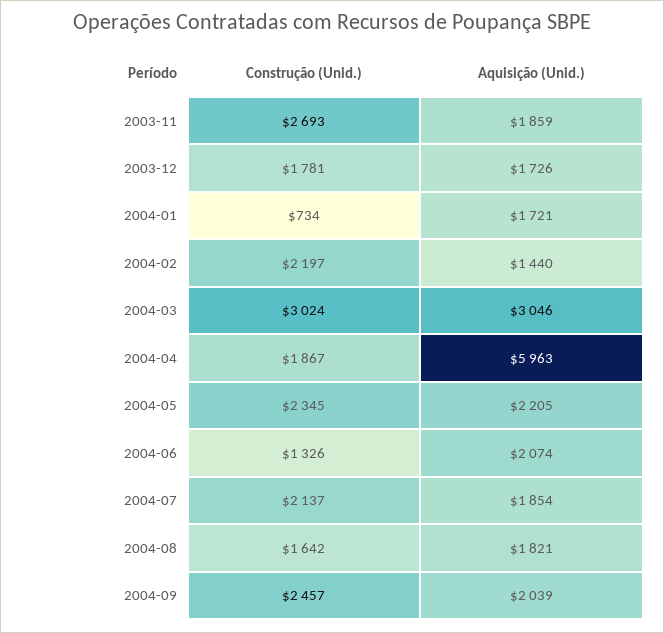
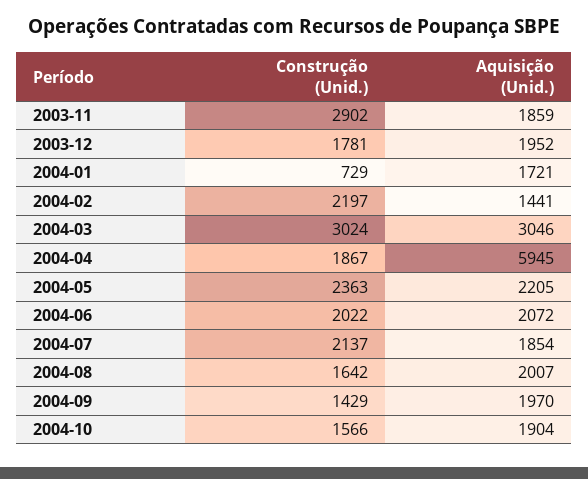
  {
    "Construção (Unid.)": {
-     "2003-11": 2693,
+     "2003-11": 2902,
      "2003-12": 1781,
-     "2004-01": 734,
+     "2004-01": 729,
      "2004-02": 2197,
      "2004-03": 3024,
      "2004-04": 1867,
-     "2004-05": 2345,
+     "2004-05": 2363,
-     "2004-06": 1326,
+     "2004-06": 2022,
      "2004-07": 2137,
      "2004-08": 1642,
-     "2004-09": 2457
+     "2004-09": 1429,
+     "2004-10": 1566
    },
    "Aquisição (Unid.)": {
      "2003-11": 1859,
-     "2003-12": 1726,
+     "2003-12": 1952,
      "2004-01": 1721,
-     "2004-02": 1440,
+     "2004-02": 1441,
      "2004-03": 3046,
-     "2004-04": 5963,
+     "2004-04": 5945,
      "2004-05": 2205,
-     "2004-06": 2074,
+     "2004-06": 2072,
      "2004-07": 1854,
-     "2004-08": 1821,
+     "2004-08": 2007,
-     "2004-09": 2039
+     "2004-09": 1970,
+     "2004-10": 1904
    }
  }

